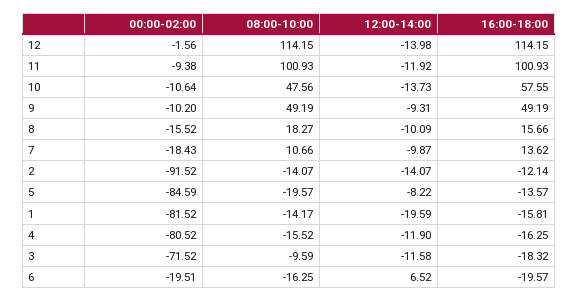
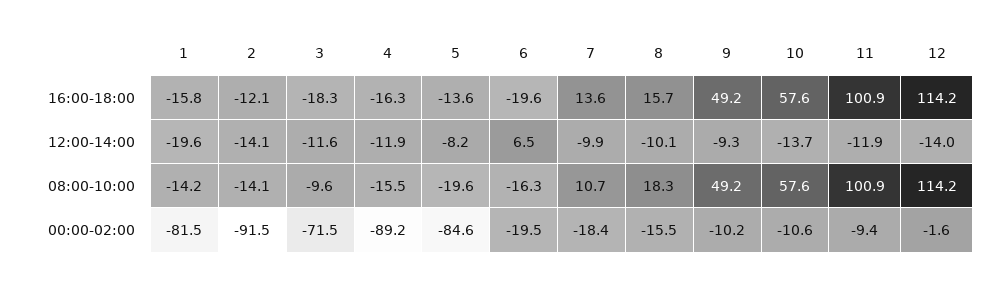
  {
    "00:00-02:00": {
      "12": -1.56,
      "11": -9.38,
      "10": -10.64,
      "9": -10.2,
      "8": -15.52,
      "7": -18.43,
      "2": -91.52,
      "5": -84.59,
      "1": -81.52,
-     "4": -80.52,
+     "4": -89.2,
      "3": -71.52,
      "6": -19.51
    },
    "08:00-10:00": {
      "12": 114.15,
      "11": 100.93,
-     "10": 47.56,
+     "10": 57.6,
      "9": 49.19,
      "8": 18.27,
      "7": 10.66,
      "2": -14.07,
      "5": -19.57,
      "1": -14.17,
      "4": -15.52,
      "3": -9.59,
      "6": -16.25
    },
    "12:00-14:00": {
      "12": -13.98,
      "11": -11.92,
      "10": -13.73,
      "9": -9.31,
      "8": -10.09,
      "7": -9.87,
      "2": -14.07,
      "5": -8.22,
      "1": -19.59,
      "4": -11.9,
      "3": -11.58,
      "6": 6.52
    },
    "16:00-18:00": {
      "12": 114.15,
      "11": 100.93,
      "10": 57.55,
      "9": 49.19,
      "8": 15.66,
      "7": 13.62,
      "2": -12.14,
      "5": -13.57,
      "1": -15.81,
      "4": -16.25,
      "3": -18.32,
      "6": -19.57
    }
  }

